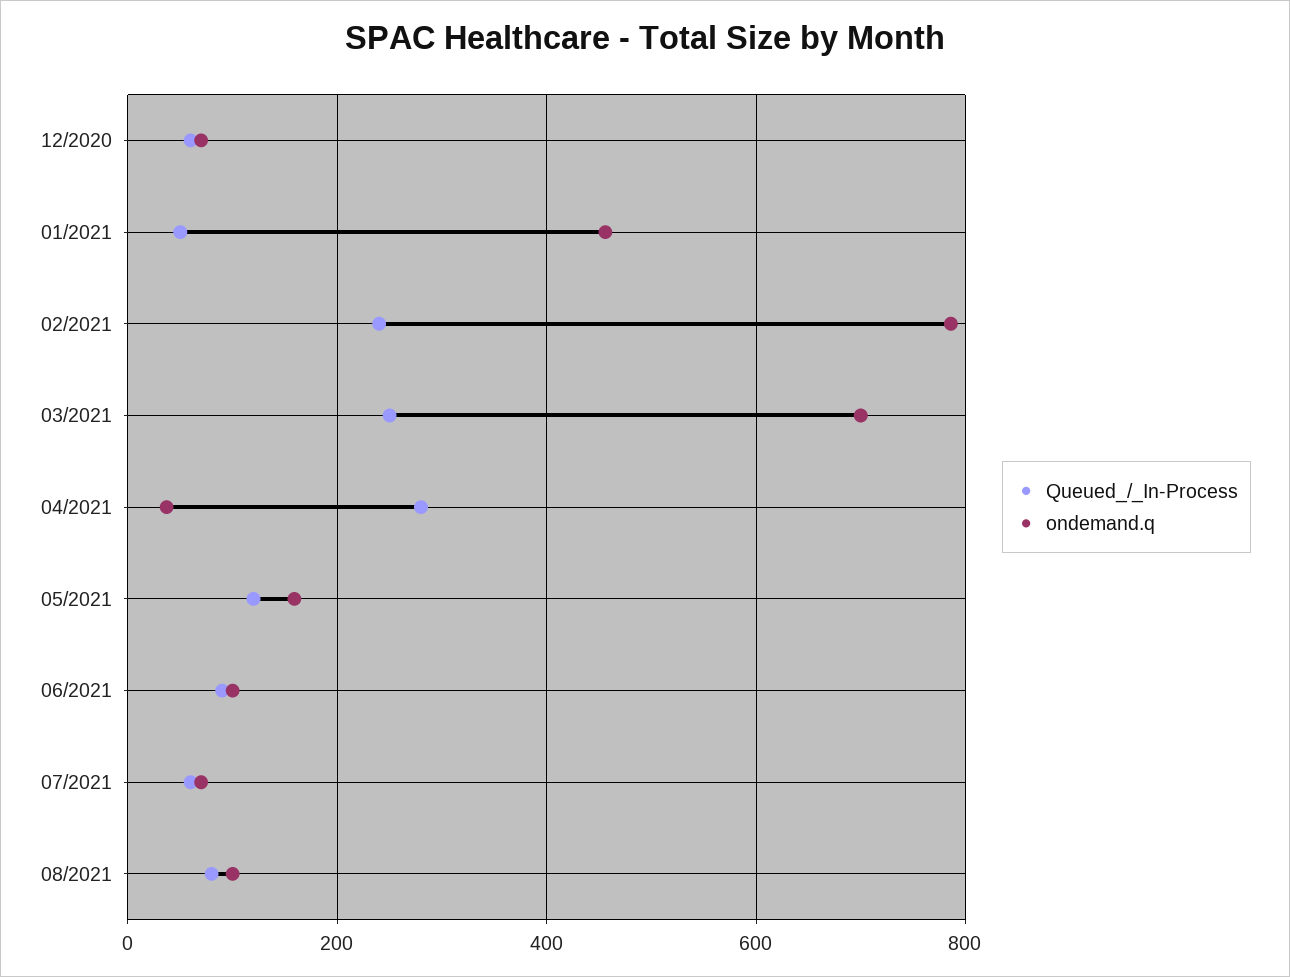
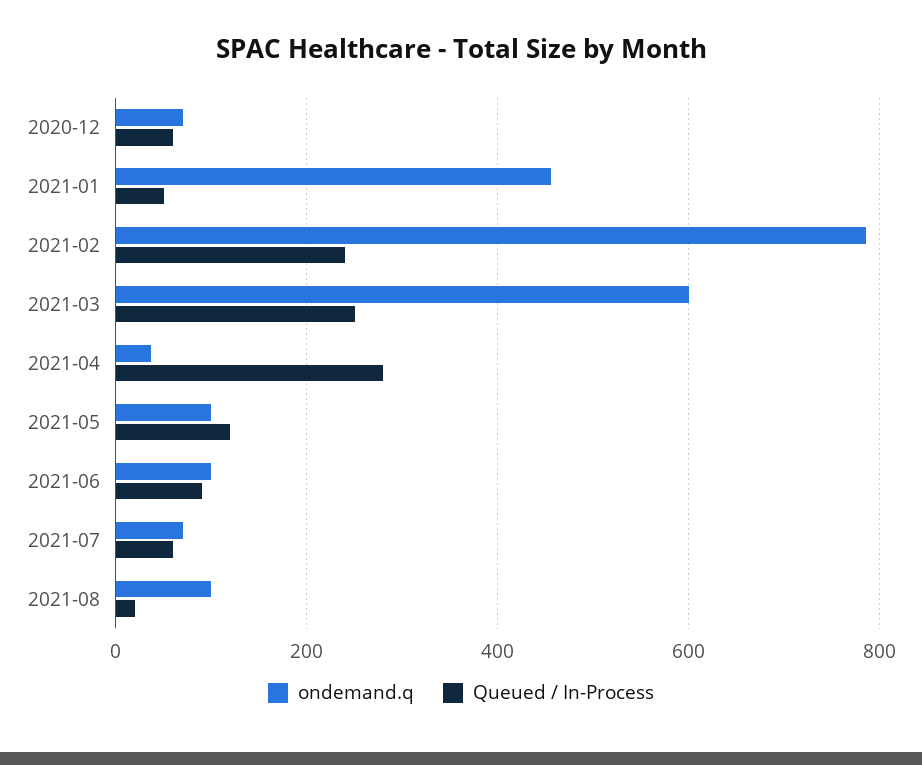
  {
    "Queued_/_In-Process": {
      "12/2020": 60,
      "01/2021": 60,
      "02/2021": 240,
      "03/2021": 260,
      "04/2021": 280,
      "05/2021": 120,
      "06/2021": 100,
      "07/2021": 60,
-     "08/2021": 80
+     "08/2021": 20
    },
    "ondemand.q": {
      "12/2020": 80,
      "01/2021": 460,
      "02/2021": 780,
-     "03/2021": 700,
+     "03/2021": 600,
      "04/2021": 40,
-     "05/2021": 160,
+     "05/2021": 100,
      "06/2021": 100,
      "07/2021": 80,
      "08/2021": 100
    }
  }

